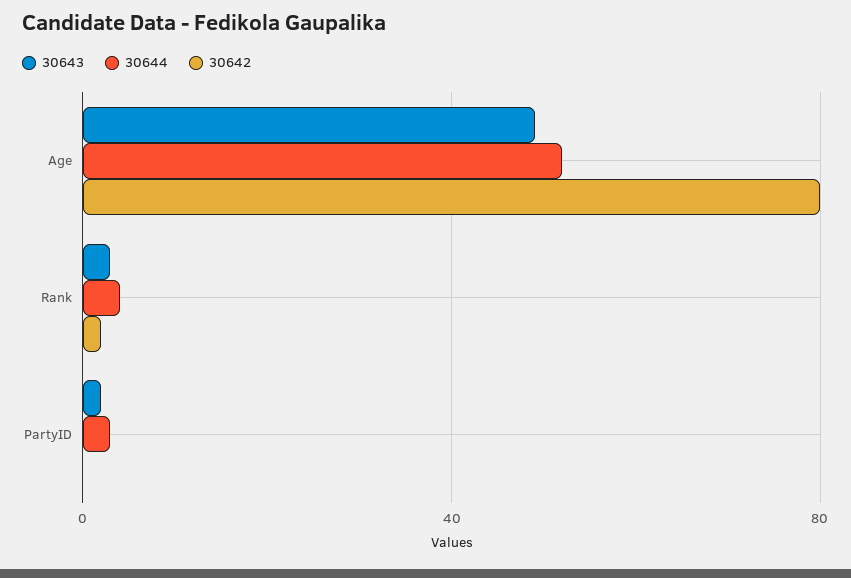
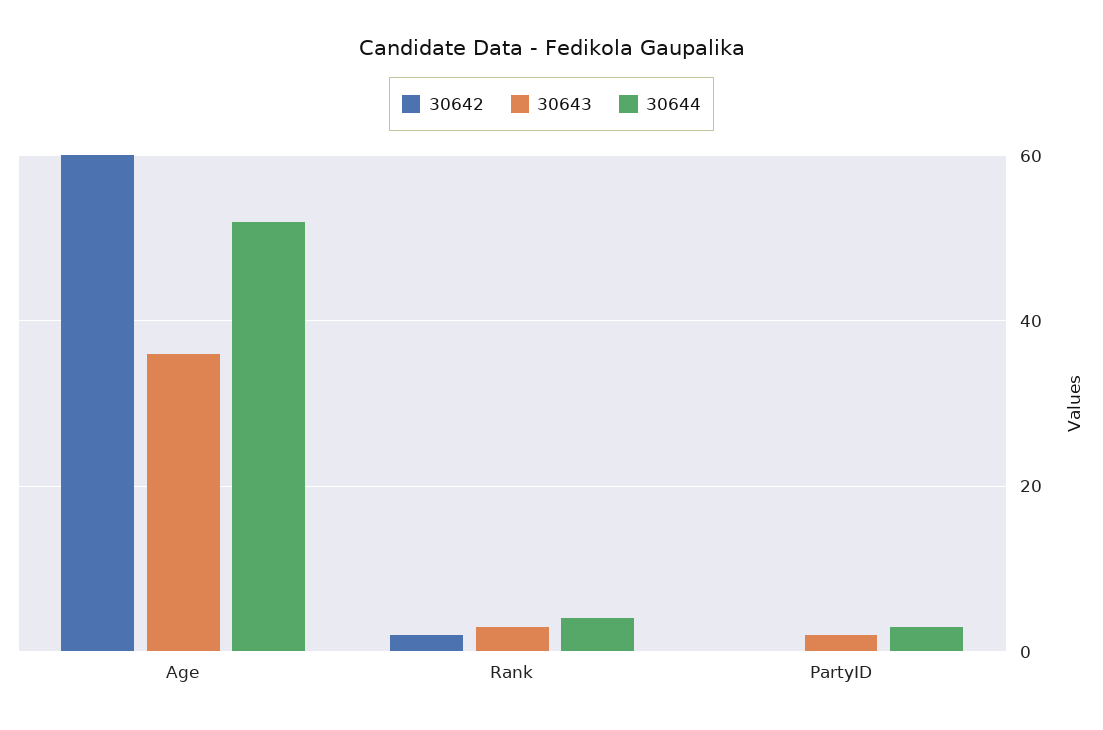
  {
    "30643": {
-     "Age": 50,
+     "Age": 35,
      "Rank": 5,
      "PartyID": 0
    },
    "30644": {
      "Age": 50,
      "Rank": 5,
      "PartyID": 5
    },
    "30642": {
-     "Age": 80,
+     "Age": 60,
      "Rank": 0,
      "PartyID": 0
    }
  }

